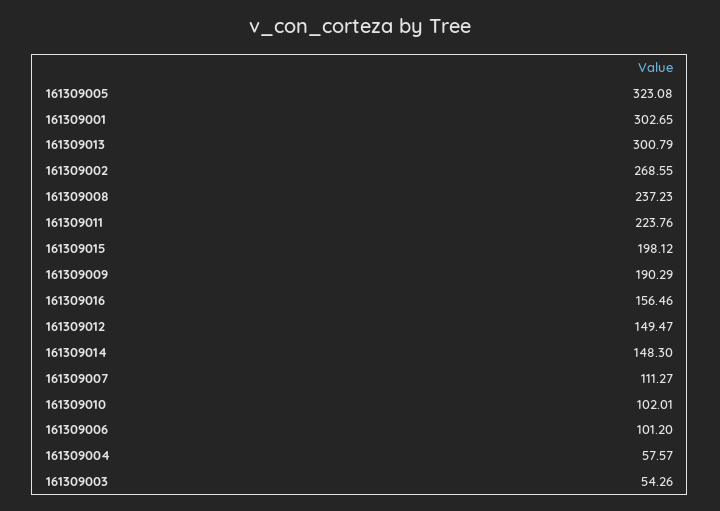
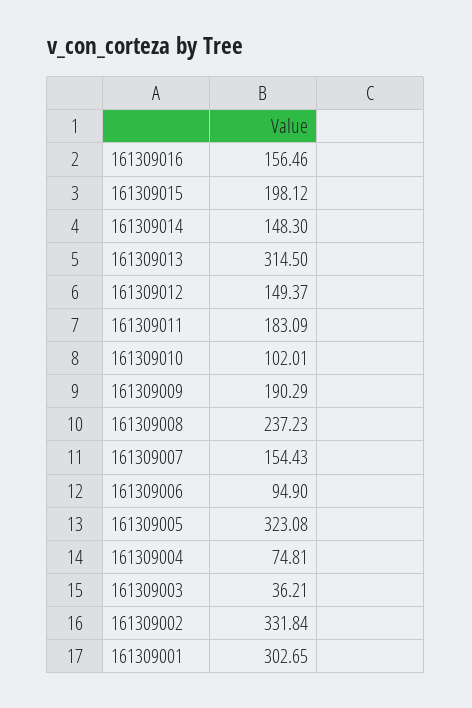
  {
    "161309005": 323.08,
    "161309001": 302.65,
-   "161309013": 300.79,
+   "161309013": 314.5,
-   "161309002": 268.55,
+   "161309002": 331.84,
    "161309008": 237.23,
-   "161309011": 223.76,
+   "161309011": 183.09,
    "161309015": 198.12,
    "161309009": 190.29,
    "161309016": 156.46,
-   "161309012": 149.47,
+   "161309012": 149.37,
    "161309014": 148.3,
-   "161309007": 111.27,
+   "161309007": 154.43,
    "161309010": 102.01,
-   "161309006": 101.2,
+   "161309006": 94.9,
-   "161309004": 57.57,
+   "161309004": 74.81,
-   "161309003": 54.26
+   "161309003": 36.21
  }

